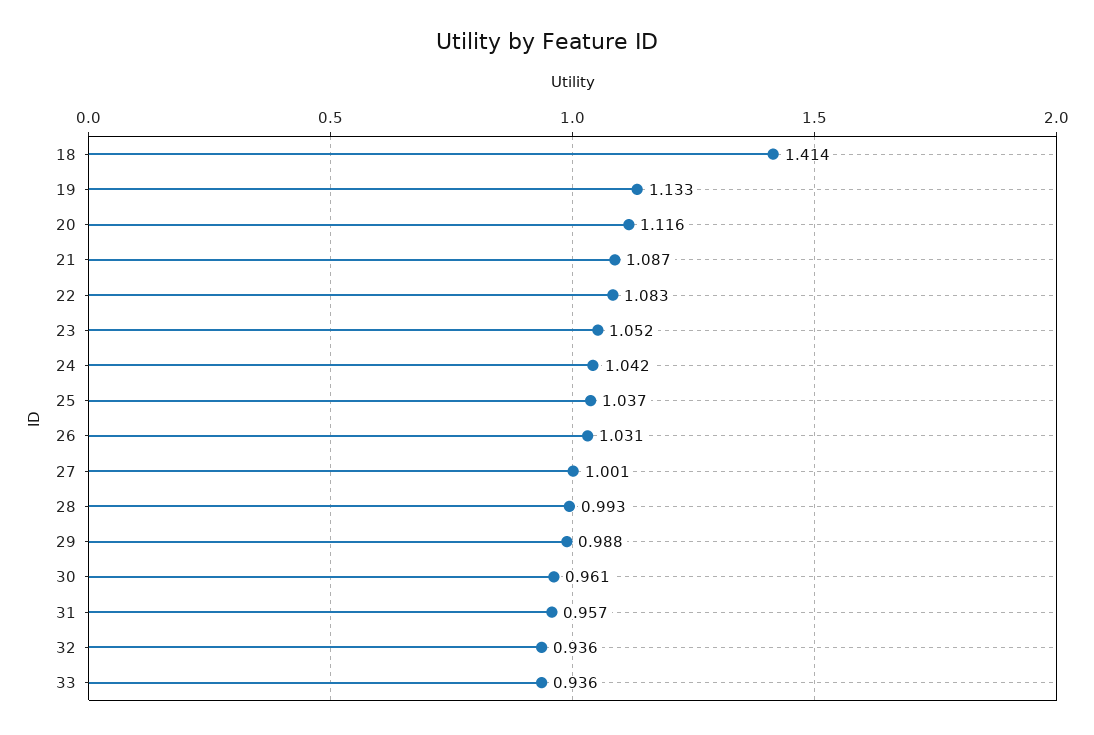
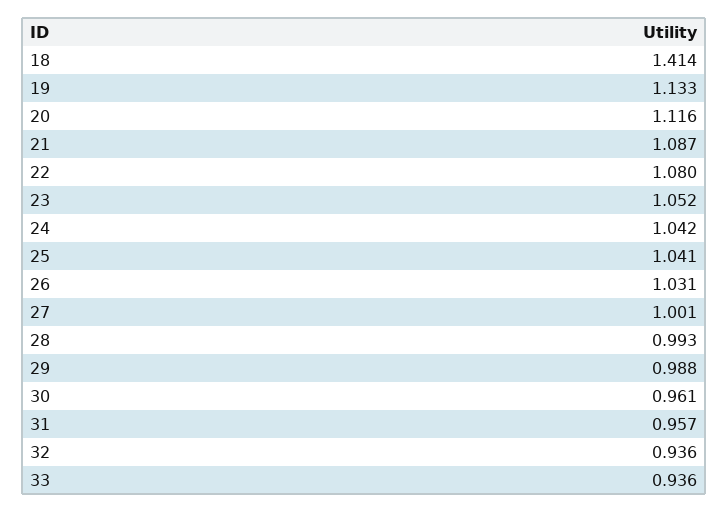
  {
    "18": 1.414,
    "19": 1.133,
    "20": 1.116,
    "21": 1.087,
-   "22": 1.083,
+   "22": 1.08,
    "23": 1.052,
    "24": 1.042,
-   "25": 1.037,
+   "25": 1.041,
    "26": 1.031,
    "27": 1.001,
    "28": 0.993,
    "29": 0.988,
    "30": 0.961,
    "31": 0.957,
    "32": 0.936,
    "33": 0.936
  }

